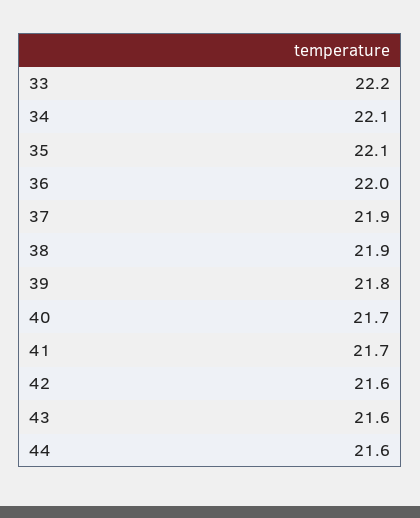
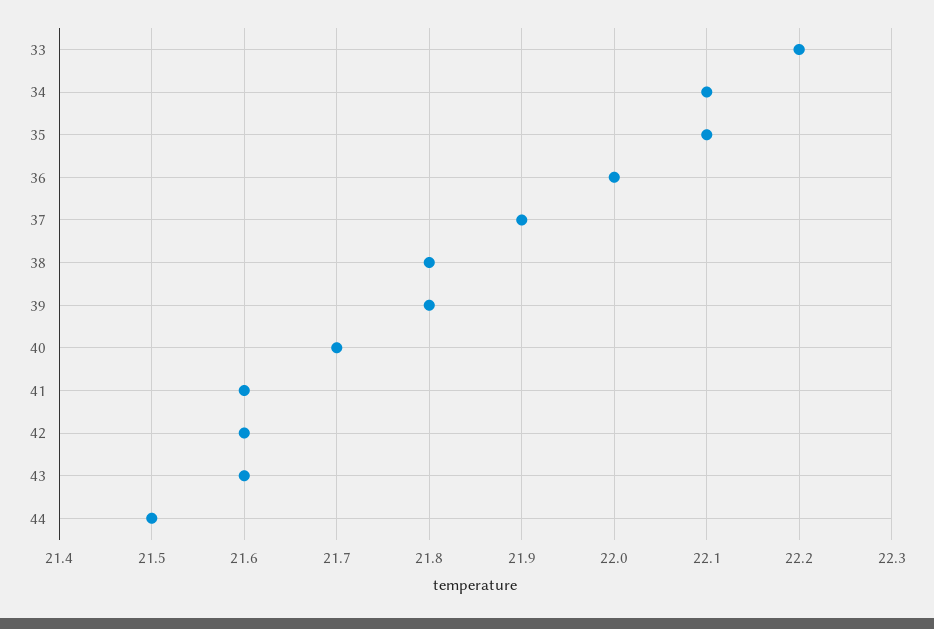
  {
    "33": 22.2,
    "34": 22.1,
    "35": 22.1,
    "36": 22,
    "37": 21.9,
-   "38": 21.9,
+   "38": 21.8,
    "39": 21.8,
    "40": 21.7,
-   "41": 21.7,
+   "41": 21.6,
    "42": 21.6,
    "43": 21.6,
-   "44": 21.6
+   "44": 21.5
  }

